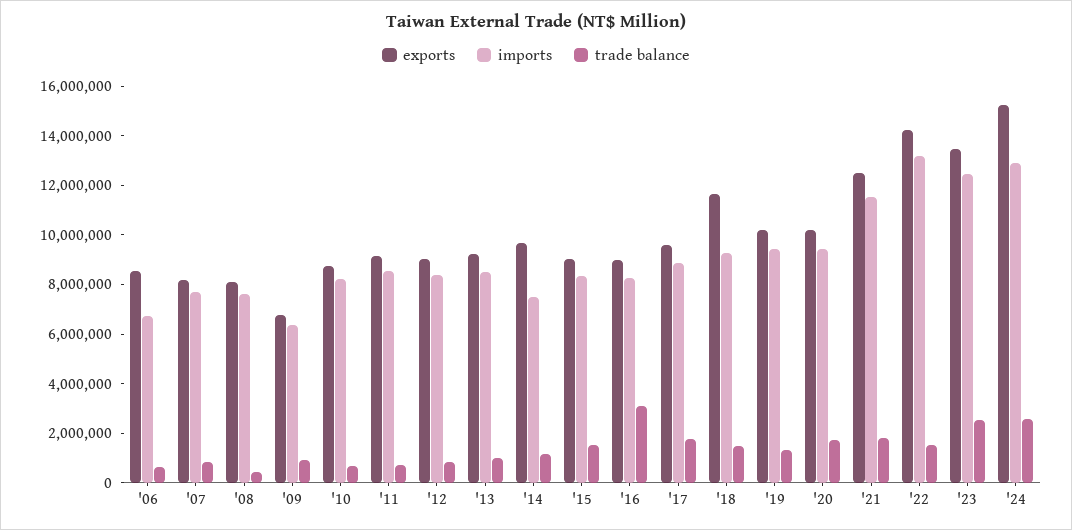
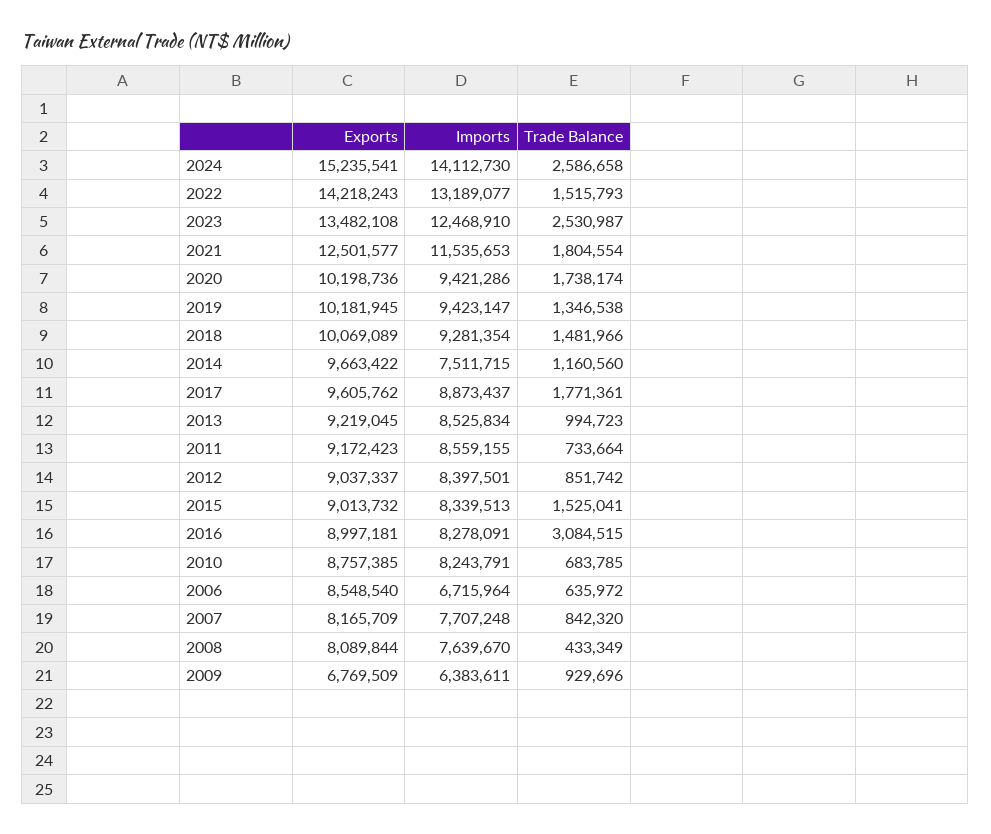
  {
    "exports": {
      "'06": 8548540,
      "'07": 8165709,
      "'08": 8089844,
      "'09": 6769509,
      "'10": 8757385,
      "'11": 9172423,
      "'12": 9037337,
      "'13": 9219045,
      "'14": 9663422,
      "'15": 9013732,
      "'16": 8997181,
      "'17": 9605762,
-     "'18": 11500000,
+     "'18": 10069089,
      "'19": 10181945,
      "'20": 10198736,
      "'21": 12501577,
      "'22": 14218243,
      "'23": 13482108,
      "'24": 15235541
    },
    "imports": {
      "'06": 6715964,
      "'07": 7707248,
      "'08": 7639670,
      "'09": 6383611,
      "'10": 8243791,
      "'11": 8559155,
      "'12": 8397501,
      "'13": 8525834,
      "'14": 7511715,
      "'15": 8339513,
      "'16": 8278091,
      "'17": 8873437,
      "'18": 9281354,
      "'19": 9423147,
      "'20": 9421286,
      "'21": 11535653,
      "'22": 13189077,
      "'23": 12468910,
-     "'24": 13000000
+     "'24": 14112730
    },
    "trade balance": {
      "'06": 635972,
      "'07": 842320,
      "'08": 433349,
      "'09": 929696,
      "'10": 683785,
      "'11": 733664,
      "'12": 851742,
      "'13": 994723,
      "'14": 1160560,
      "'15": 1525041,
      "'16": 3084515,
      "'17": 1771361,
      "'18": 1481966,
      "'19": 1346538,
      "'20": 1738174,
      "'21": 1804554,
      "'22": 1515793,
      "'23": 2530987,
      "'24": 2586658
    }
  }

